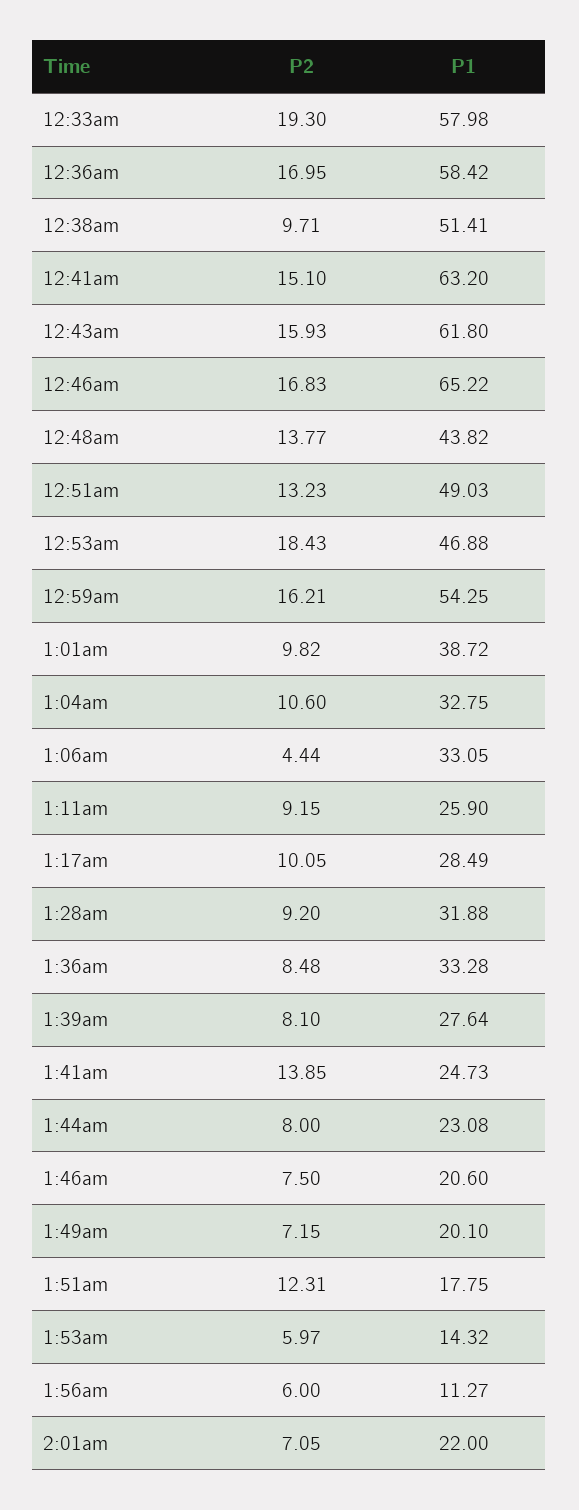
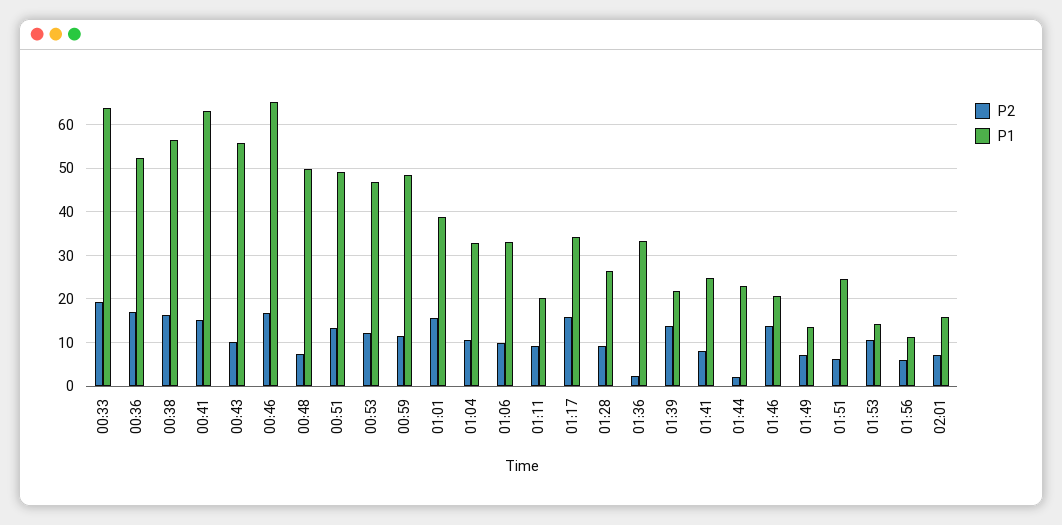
  {
    "P2": {
      "12:33am": 19.3,
      "12:36am": 16.95,
-     "12:38am": 9.71,
+     "12:38am": 16,
      "12:41am": 15.1,
-     "12:43am": 15.93,
+     "12:43am": 10,
      "12:46am": 16.83,
-     "12:48am": 13.77,
+     "12:48am": 8,
      "12:51am": 13.23,
-     "12:53am": 18.43,
+     "12:53am": 12,
-     "12:59am": 16.21,
+     "12:59am": 12,
-     "1:01am": 9.82,
+     "1:01am": 16,
      "1:04am": 10.6,
-     "1:06am": 4.44,
+     "1:06am": 10,
      "1:11am": 9.15,
-     "1:17am": 10.05,
+     "1:17am": 16,
      "1:28am": 9.2,
-     "1:36am": 8.48,
+     "1:36am": 2,
-     "1:39am": 8.1,
+     "1:39am": 14,
-     "1:41am": 13.85,
+     "1:41am": 8,
-     "1:44am": 8,
+     "1:44am": 2,
-     "1:46am": 7.5,
+     "1:46am": 14,
      "1:49am": 7.15,
-     "1:51am": 12.31,
+     "1:51am": 6,
-     "1:53am": 5.97,
+     "1:53am": 10,
      "1:56am": 6,
      "2:01am": 7.05
    },
    "P1": {
-     "12:33am": 57.98,
+     "12:33am": 64,
-     "12:36am": 58.42,
+     "12:36am": 52,
-     "12:38am": 51.41,
+     "12:38am": 56,
      "12:41am": 63.2,
-     "12:43am": 61.8,
+     "12:43am": 56,
      "12:46am": 65.22,
-     "12:48am": 43.82,
+     "12:48am": 50,
      "12:51am": 49.03,
      "12:53am": 46.88,
-     "12:59am": 54.25,
+     "12:59am": 48,
      "1:01am": 38.72,
      "1:04am": 32.75,
      "1:06am": 33.05,
-     "1:11am": 25.9,
+     "1:11am": 20,
-     "1:17am": 28.49,
+     "1:17am": 34,
-     "1:28am": 31.88,
+     "1:28am": 26,
      "1:36am": 33.28,
-     "1:39am": 27.64,
+     "1:39am": 22,
      "1:41am": 24.73,
      "1:44am": 23.08,
      "1:46am": 20.6,
-     "1:49am": 20.1,
+     "1:49am": 14,
-     "1:51am": 17.75,
+     "1:51am": 24,
      "1:53am": 14.32,
      "1:56am": 11.27,
-     "2:01am": 22
+     "2:01am": 16
    }
  }

